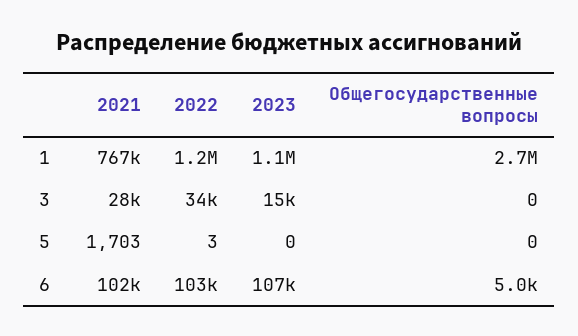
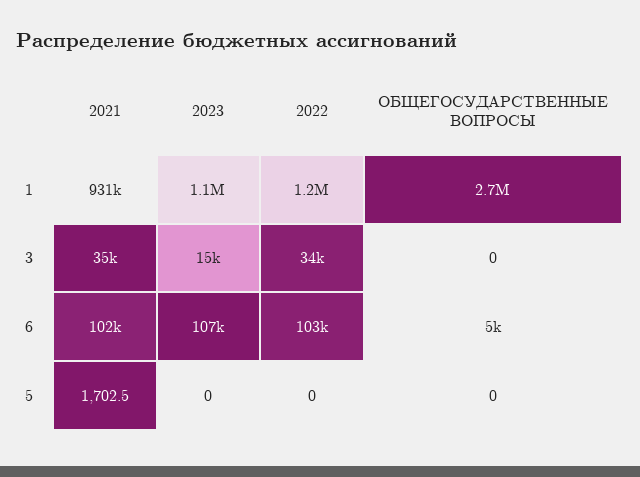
  {
    "2021": {
-     "1": 767000,
+     "1": 931000,
-     "3": 28000,
+     "3": 35000,
      "5": 1702.5,
      "6": 102000
    },
    "2022": {
      "1": 1200000,
      "3": 34000,
-     "5": 3,
+     "5": 0,
      "6": 103000
    },
    "2023": {
      "1": 1100000,
      "3": 15000,
      "5": 0,
      "6": 107000
    },
    "Общегосударственные вопросы": {
      "1": 2700000,
      "3": 0,
      "5": 0,
      "6": 5000
    }
  }

